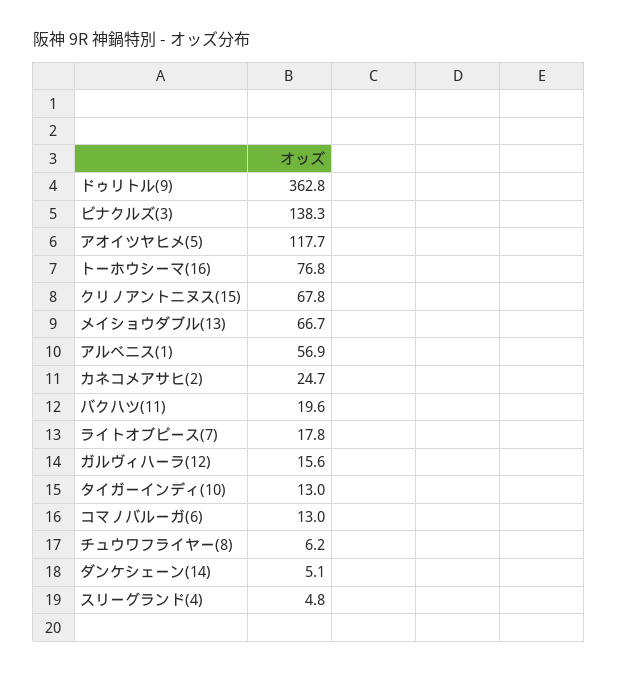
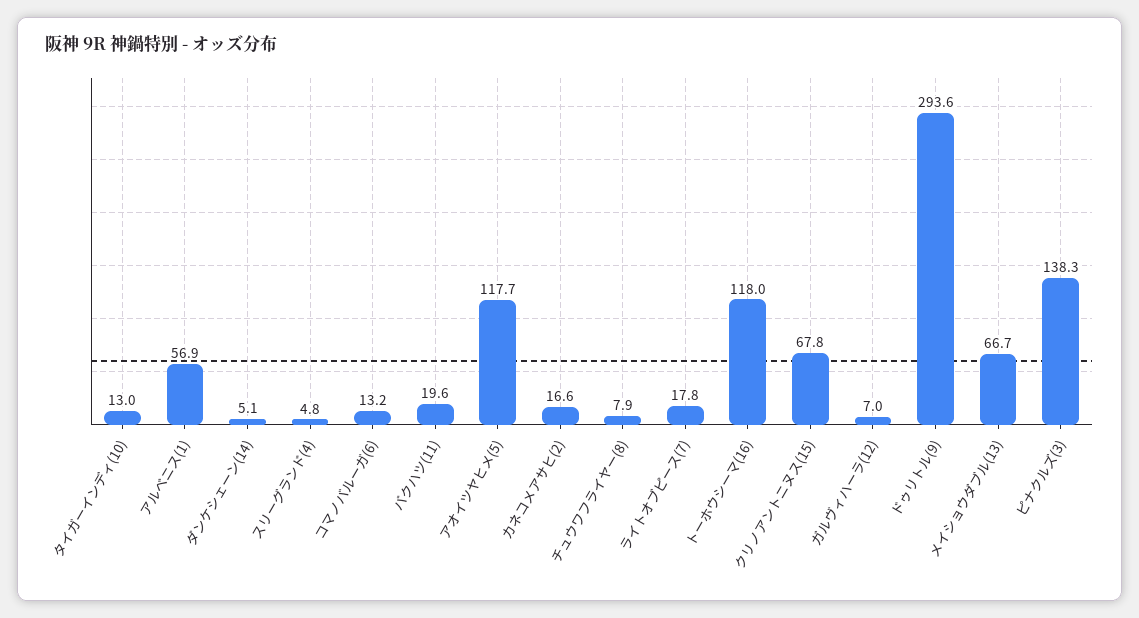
  {
-   "ドゥリトル(9)": 362.8,
+   "ドゥリトル(9)": 293.6,
    "ピナクルズ(3)": 138.3,
    "アオイツヤヒメ(5)": 117.7,
-   "トーホウシーマ(16)": 76.8,
+   "トーホウシーマ(16)": 118,
    "クリノアントニヌス(15)": 67.8,
    "メイショウダブル(13)": 66.7,
    "アルベニス(1)": 56.9,
-   "カネコメアサヒ(2)": 24.7,
+   "カネコメアサヒ(2)": 16.6,
    "バクハツ(11)": 19.6,
    "ライトオブピース(7)": 17.8,
-   "ガルヴィハーラ(12)": 15.6,
+   "ガルヴィハーラ(12)": 7,
    "タイガーインディ(10)": 13,
-   "コマノバルーガ(6)": 13,
+   "コマノバルーガ(6)": 13.2,
-   "チュウワフライヤー(8)": 6.2,
+   "チュウワフライヤー(8)": 7.9,
    "ダンケシェーン(14)": 5.1,
    "スリーグランド(4)": 4.8
  }

